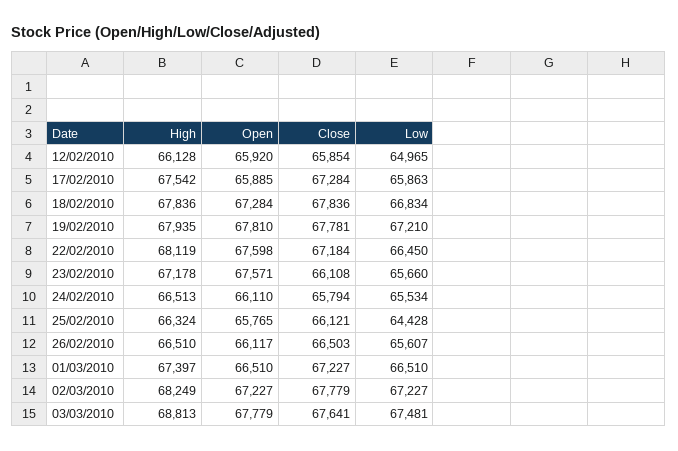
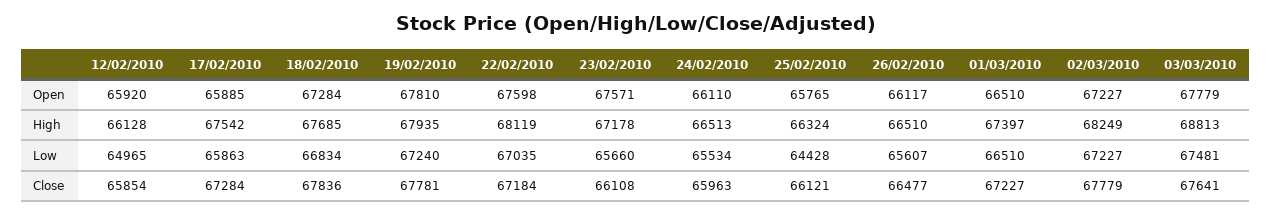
  {
    "High": {
      "12/02/2010": 66128,
      "17/02/2010": 67542,
-     "18/02/2010": 67836,
+     "18/02/2010": 67685,
      "19/02/2010": 67935,
      "22/02/2010": 68119,
      "23/02/2010": 67178,
      "24/02/2010": 66513,
      "25/02/2010": 66324,
      "26/02/2010": 66510,
      "01/03/2010": 67397,
      "02/03/2010": 68249,
      "03/03/2010": 68813
    },
    "Open": {
      "12/02/2010": 65920,
      "17/02/2010": 65885,
      "18/02/2010": 67284,
      "19/02/2010": 67810,
      "22/02/2010": 67598,
      "23/02/2010": 67571,
      "24/02/2010": 66110,
      "25/02/2010": 65765,
      "26/02/2010": 66117,
      "01/03/2010": 66510,
      "02/03/2010": 67227,
      "03/03/2010": 67779
    },
    "Close": {
      "12/02/2010": 65854,
      "17/02/2010": 67284,
      "18/02/2010": 67836,
      "19/02/2010": 67781,
      "22/02/2010": 67184,
      "23/02/2010": 66108,
-     "24/02/2010": 65794,
+     "24/02/2010": 65963,
      "25/02/2010": 66121,
-     "26/02/2010": 66503,
+     "26/02/2010": 66477,
      "01/03/2010": 67227,
      "02/03/2010": 67779,
      "03/03/2010": 67641
    },
    "Low": {
      "12/02/2010": 64965,
      "17/02/2010": 65863,
      "18/02/2010": 66834,
-     "19/02/2010": 67210,
+     "19/02/2010": 67240,
-     "22/02/2010": 66450,
+     "22/02/2010": 67035,
      "23/02/2010": 65660,
      "24/02/2010": 65534,
      "25/02/2010": 64428,
      "26/02/2010": 65607,
      "01/03/2010": 66510,
      "02/03/2010": 67227,
      "03/03/2010": 67481
    }
  }

